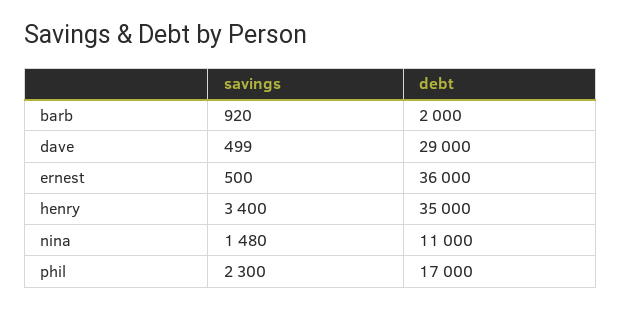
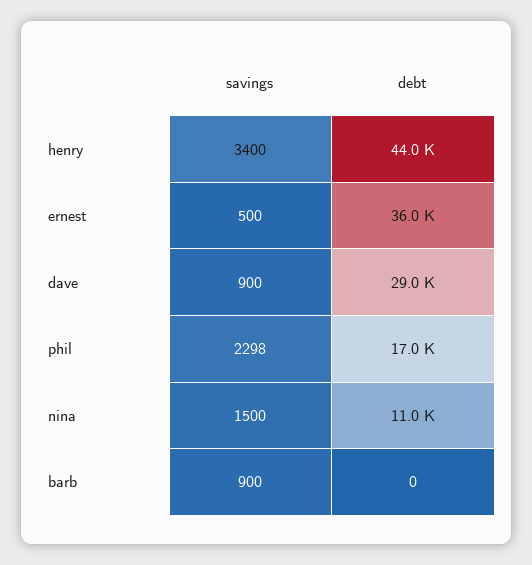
  {
    "savings": {
-     "barb": 920,
+     "barb": 900,
-     "dave": 499,
+     "dave": 900,
      "ernest": 500,
      "henry": 3400,
-     "nina": 1480,
+     "nina": 1500,
-     "phil": 2300
+     "phil": 2298
    },
    "debt": {
-     "barb": 2000,
+     "barb": 0,
      "dave": 29000,
      "ernest": 36000,
-     "henry": 35000,
+     "henry": 44000,
      "nina": 11000,
      "phil": 17000
    }
  }

